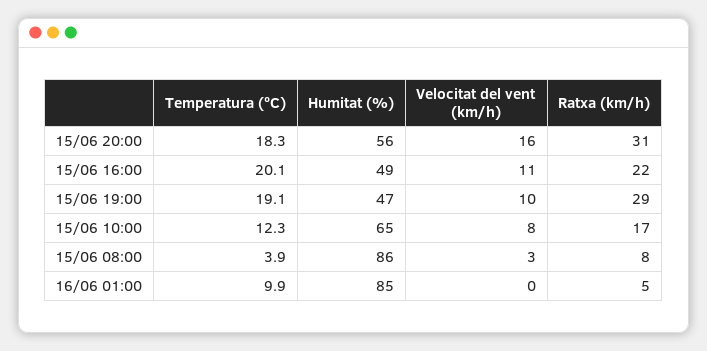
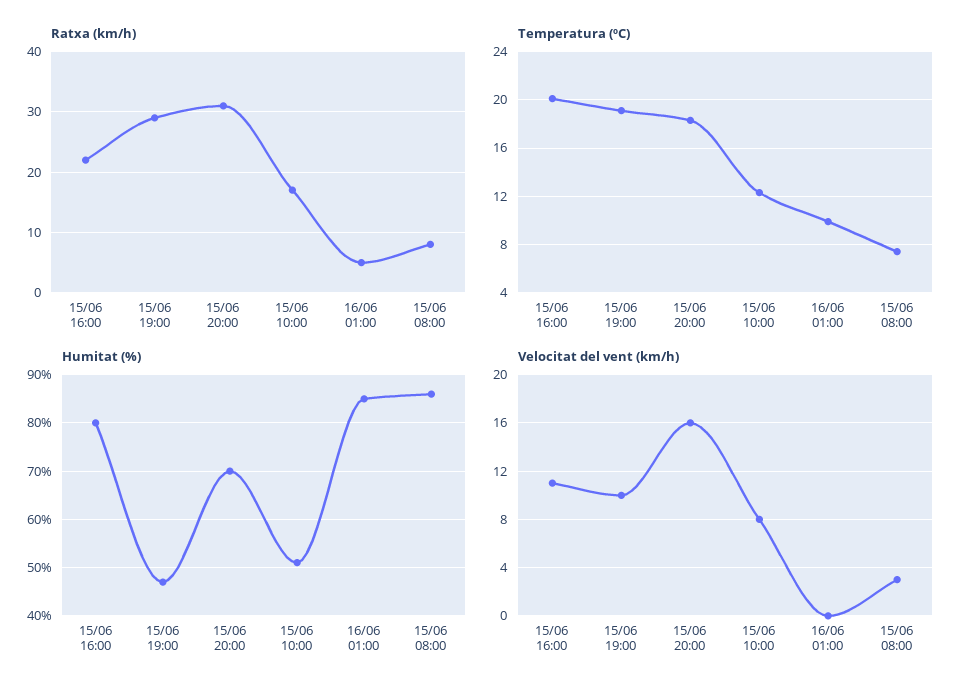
  {
    "Temperatura (ºC)": {
      "15/06 20:00": 18.3,
      "15/06 16:00": 20.1,
      "15/06 19:00": 19.1,
      "15/06 10:00": 12.3,
-     "15/06 08:00": 3.9,
+     "15/06 08:00": 7.5,
      "16/06 01:00": 9.9
    },
    "Humitat (%)": {
-     "15/06 20:00": 56,
+     "15/06 20:00": 70,
-     "15/06 16:00": 49,
+     "15/06 16:00": 80,
      "15/06 19:00": 47,
-     "15/06 10:00": 65,
+     "15/06 10:00": 50,
      "15/06 08:00": 86,
      "16/06 01:00": 85
    },
    "Velocitat del vent (km/h)": {
      "15/06 20:00": 16,
      "15/06 16:00": 11,
      "15/06 19:00": 10,
      "15/06 10:00": 8,
      "15/06 08:00": 3,
      "16/06 01:00": 0
    },
    "Ratxa (km/h)": {
      "15/06 20:00": 31,
      "15/06 16:00": 22,
      "15/06 19:00": 29,
      "15/06 10:00": 17,
      "15/06 08:00": 8,
      "16/06 01:00": 5
    }
  }

